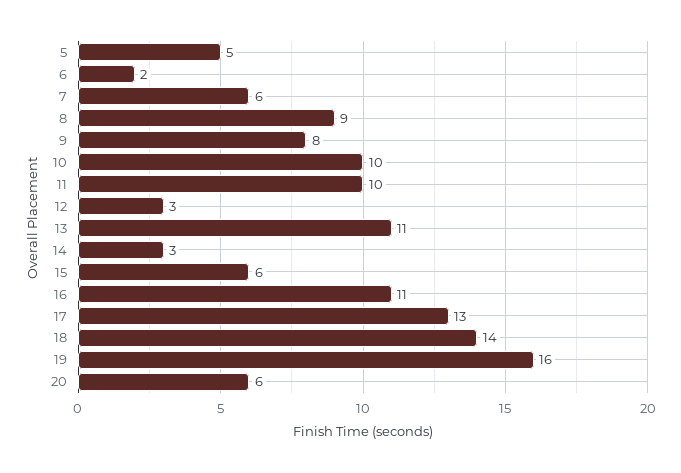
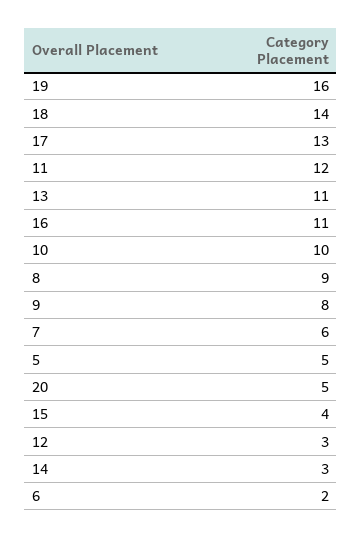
  {
    "5": 5,
    "6": 2,
    "7": 6,
    "8": 9,
    "9": 8,
    "10": 10,
-   "11": 10,
+   "11": 12,
    "12": 3,
    "13": 11,
    "14": 3,
-   "15": 6,
+   "15": 4,
    "16": 11,
    "17": 13,
    "18": 14,
    "19": 16,
-   "20": 6
+   "20": 5
  }

